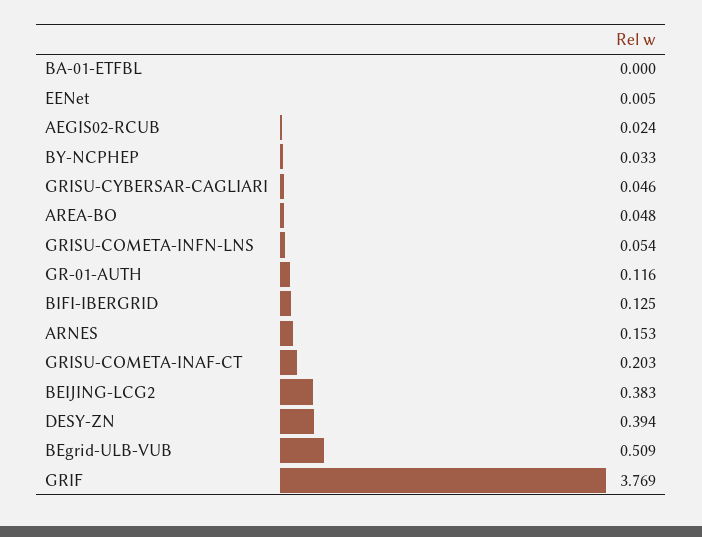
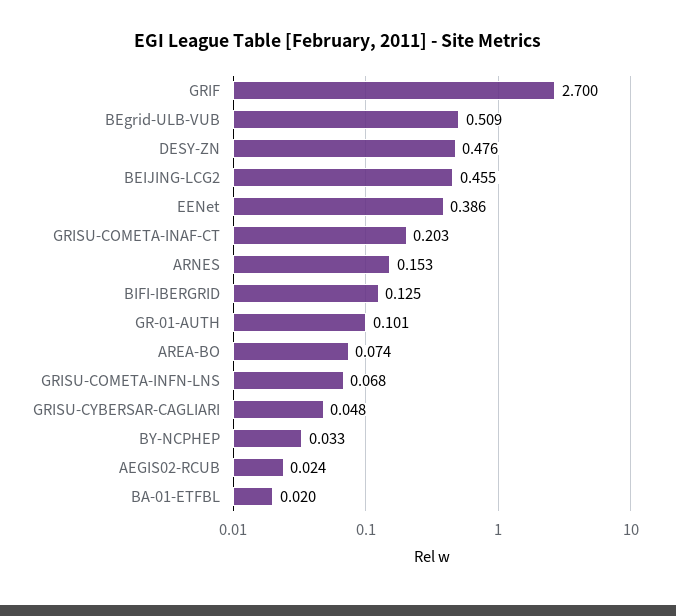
  {
-   "BA-01-ETFBL": 0,
+   "BA-01-ETFBL": 0.02,
-   "EENet": 0.005,
+   "EENet": 0.386,
    "AEGIS02-RCUB": 0.024,
    "BY-NCPHEP": 0.033,
-   "GRISU-CYBERSAR-CAGLIARI": 0.046,
+   "GRISU-CYBERSAR-CAGLIARI": 0.048,
-   "AREA-BO": 0.048,
+   "AREA-BO": 0.074,
-   "GRISU-COMETA-INFN-LNS": 0.054,
+   "GRISU-COMETA-INFN-LNS": 0.068,
-   "GR-01-AUTH": 0.116,
+   "GR-01-AUTH": 0.101,
    "BIFI-IBERGRID": 0.125,
    "ARNES": 0.153,
    "GRISU-COMETA-INAF-CT": 0.203,
-   "BEIJING-LCG2": 0.383,
+   "BEIJING-LCG2": 0.455,
-   "DESY-ZN": 0.394,
+   "DESY-ZN": 0.476,
    "BEgrid-ULB-VUB": 0.509,
-   "GRIF": 3.769
+   "GRIF": 2.7
  }

